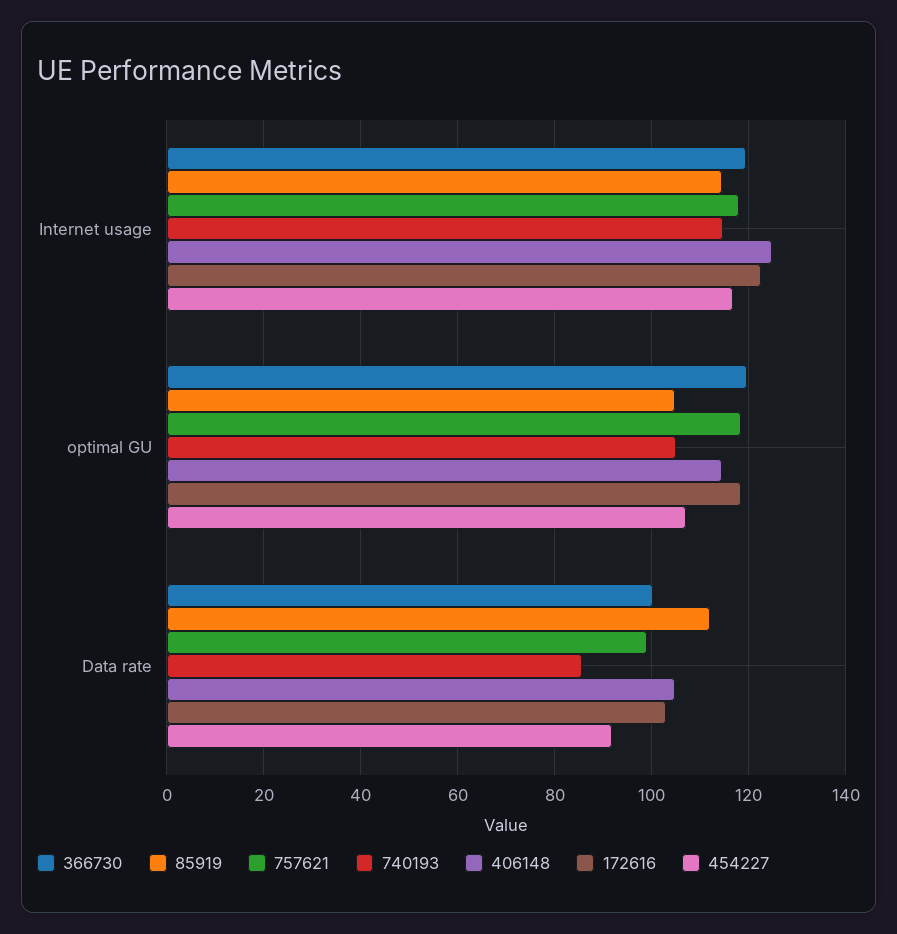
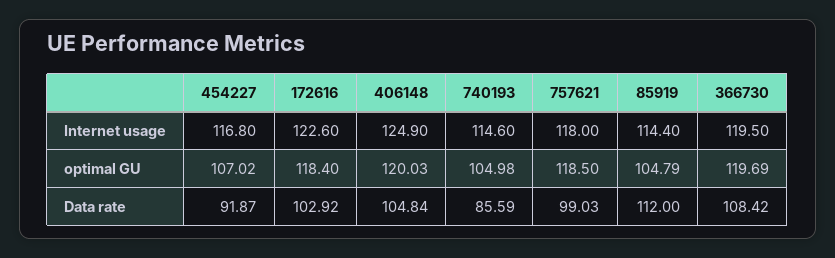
  {
    "366730": {
      "Internet usage": 119.5,
      "optimal GU": 119.69,
-     "Data rate": 100
+     "Data rate": 108.42
    },
    "85919": {
      "Internet usage": 114.4,
      "optimal GU": 104.79,
      "Data rate": 112
    },
    "757621": {
      "Internet usage": 118,
      "optimal GU": 118.5,
      "Data rate": 99.03
    },
    "740193": {
      "Internet usage": 114.6,
      "optimal GU": 104.98,
      "Data rate": 85.59
    },
    "406148": {
      "Internet usage": 124.9,
-     "optimal GU": 114,
+     "optimal GU": 120.03,
      "Data rate": 104.84
    },
    "172616": {
      "Internet usage": 122.6,
      "optimal GU": 118.4,
      "Data rate": 102.92
    },
    "454227": {
      "Internet usage": 116.8,
      "optimal GU": 107.02,
      "Data rate": 91.87
    }
  }

